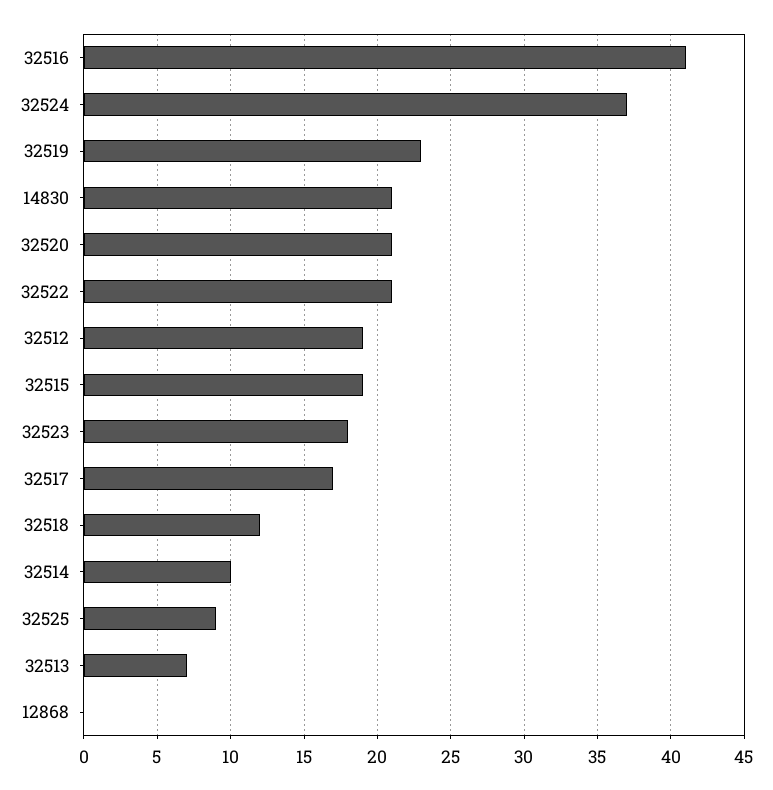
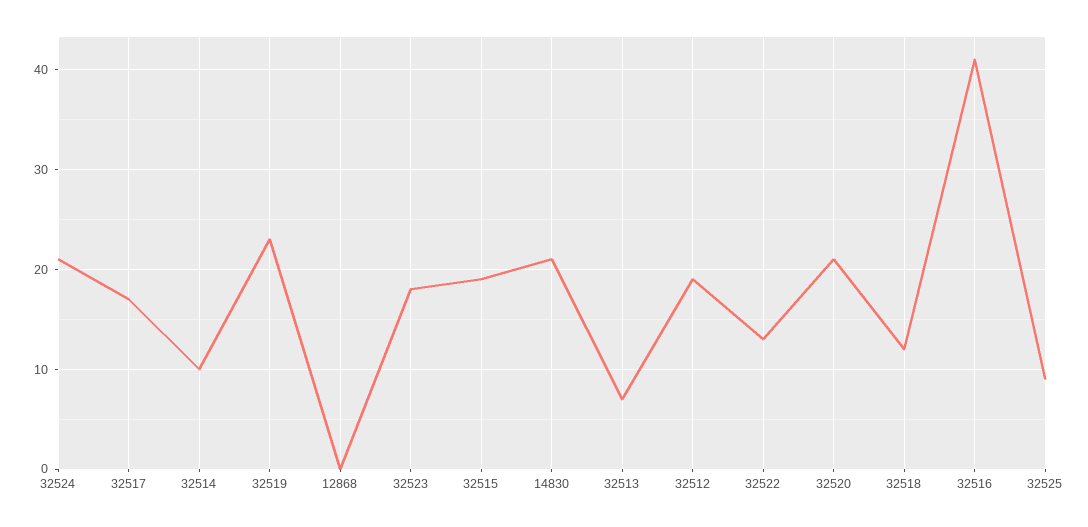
  {
    "32516": 41,
-   "32524": 37,
+   "32524": 21,
    "32519": 23,
    "14830": 21,
    "32520": 21,
-   "32522": 21,
+   "32522": 13,
    "32512": 19,
    "32515": 19,
    "32523": 18,
    "32517": 17,
    "32518": 12,
    "32514": 10,
    "32525": 9,
    "32513": 7,
    "12868": 0
  }

